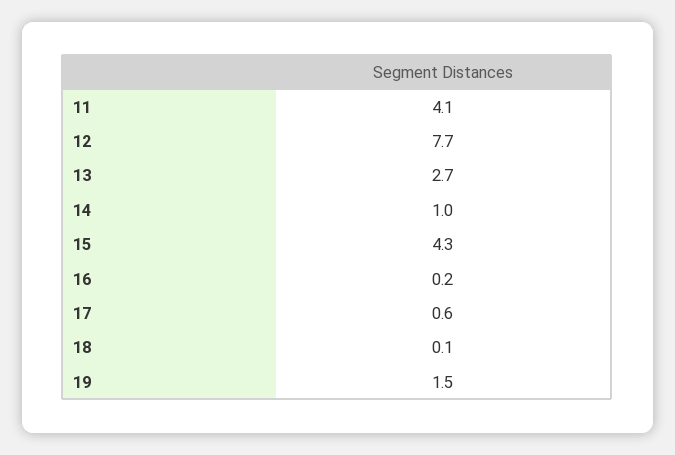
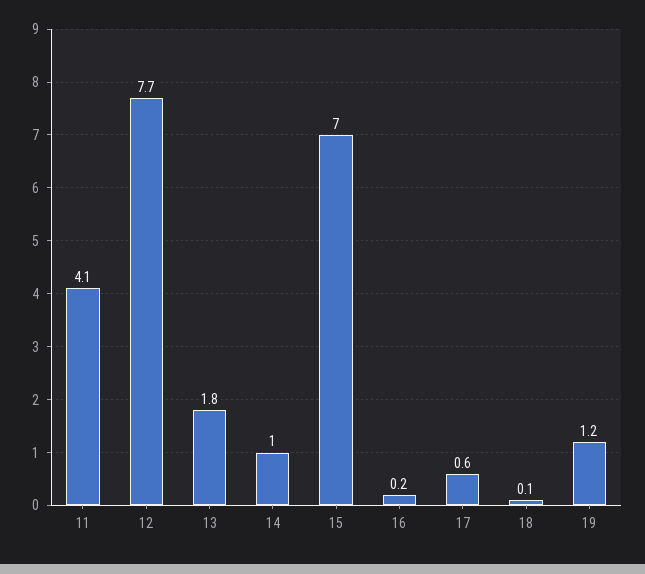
  {
    "11": 4.1,
    "12": 7.7,
-   "13": 2.7,
+   "13": 1.8,
    "14": 1,
-   "15": 4.3,
+   "15": 7,
    "16": 0.2,
    "17": 0.6,
    "18": 0.1,
-   "19": 1.5
+   "19": 1.2
  }

